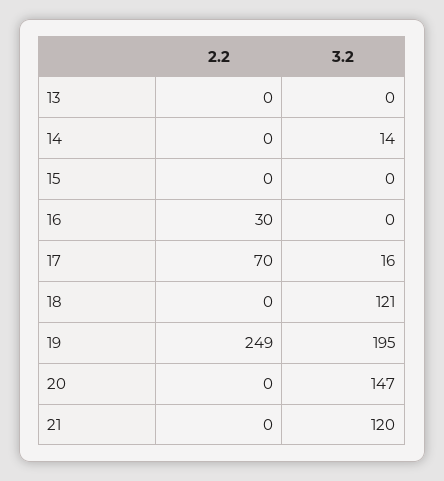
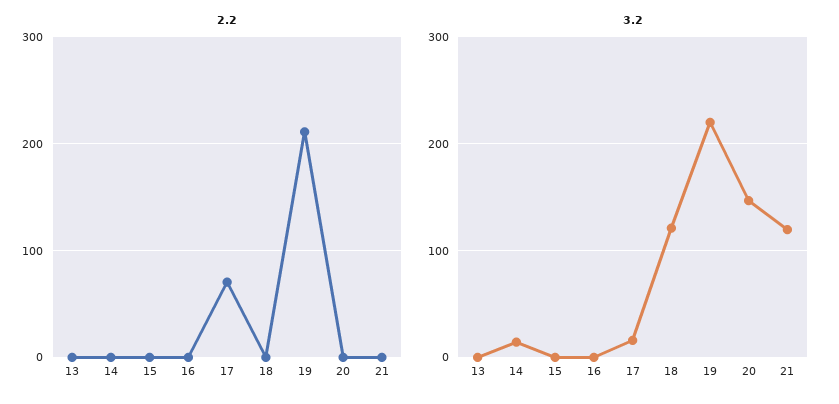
  {
    "2.2": {
      "13": 0,
      "14": 0,
      "15": 0,
-     "16": 30,
+     "16": 0,
      "17": 70,
      "18": 0,
-     "19": 249,
+     "19": 210,
      "20": 0,
      "21": 0
    },
    "3.2": {
      "13": 0,
      "14": 14,
      "15": 0,
      "16": 0,
      "17": 16,
      "18": 121,
-     "19": 195,
+     "19": 220,
      "20": 147,
      "21": 120
    }
  }

